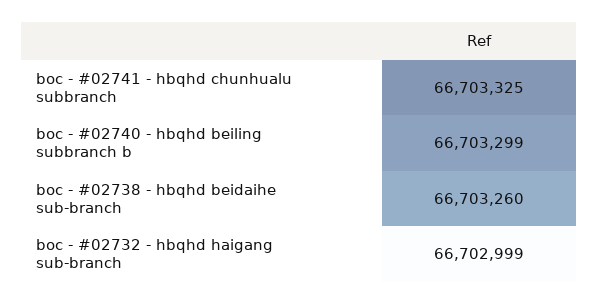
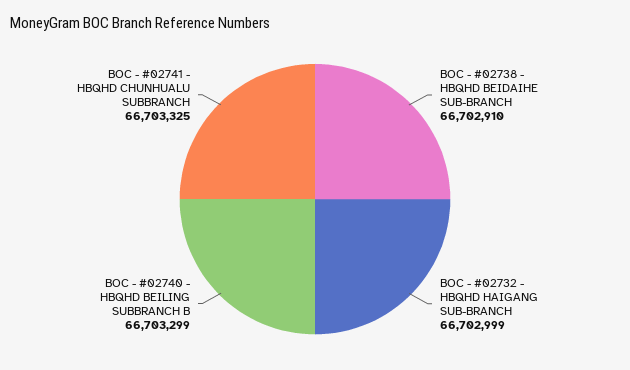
  {
    "boc - #02741 - hbqhd chunhualu subbranch": 66703325,
    "boc - #02740 - hbqhd beiling subbranch b": 66703299,
-   "boc - #02738 - hbqhd beidaihe sub-branch": 66703260,
+   "boc - #02738 - hbqhd beidaihe sub-branch": 66702910,
    "boc - #02732 - hbqhd haigang sub-branch": 66702999
  }

